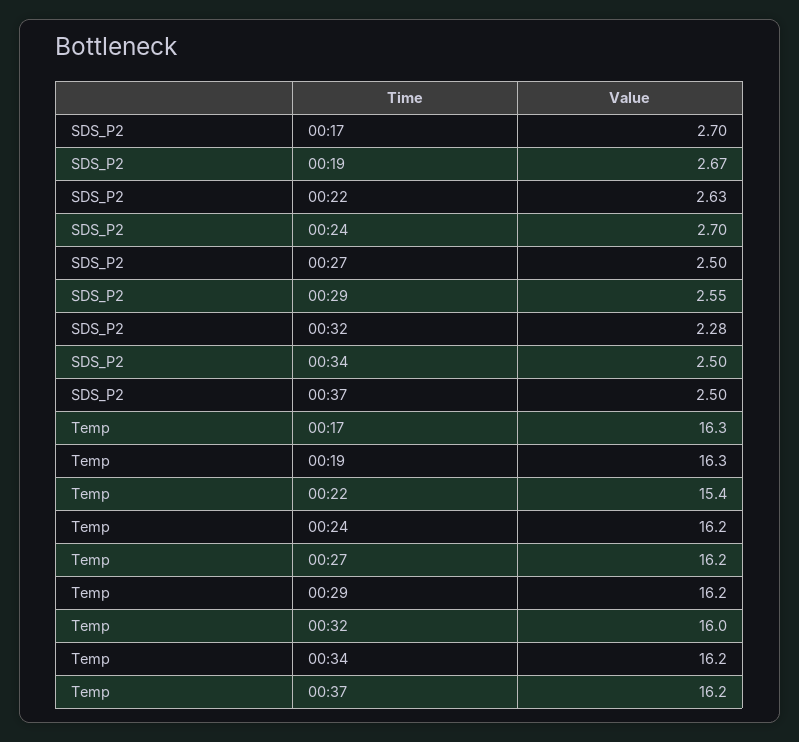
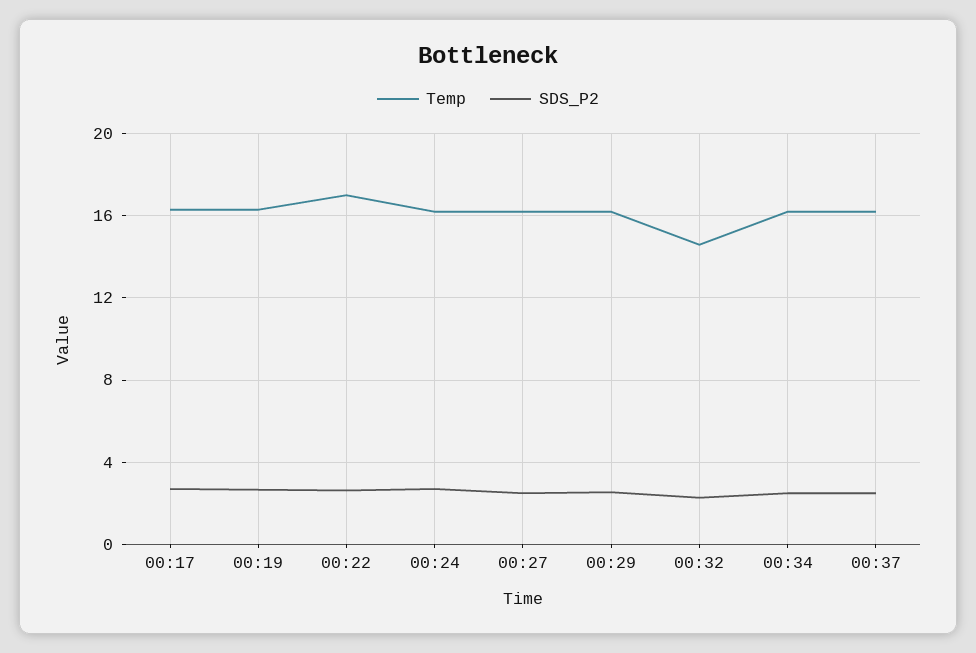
  {
    "SDS_P2": {
      "00:17": 2.7,
      "00:19": 2.67,
      "00:22": 2.63,
      "00:24": 2.7,
      "00:27": 2.5,
      "00:29": 2.55,
      "00:32": 2.28,
      "00:34": 2.5,
      "00:37": 2.5
    },
    "Temp": {
      "00:17": 16.3,
      "00:19": 16.3,
-     "00:22": 15.4,
+     "00:22": 17,
      "00:24": 16.2,
      "00:27": 16.2,
      "00:29": 16.2,
-     "00:32": 16,
+     "00:32": 14.5,
      "00:34": 16.2,
      "00:37": 16.2
    }
  }

